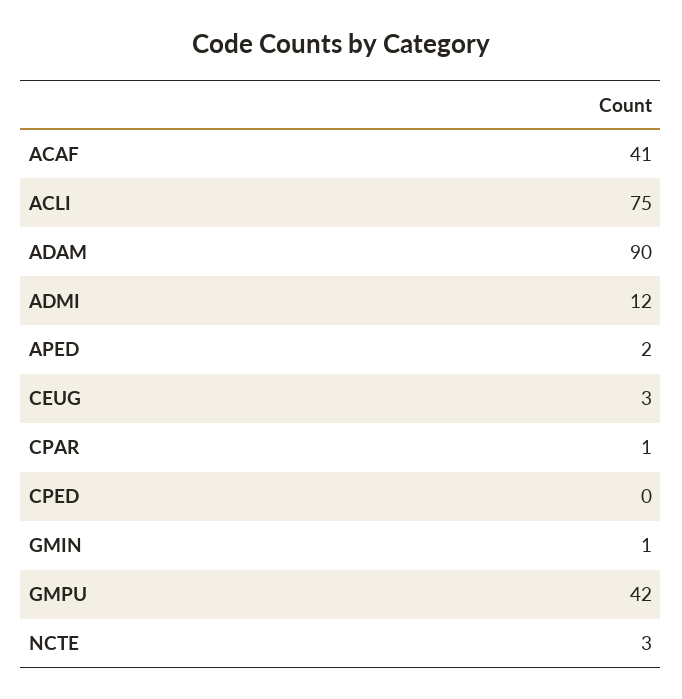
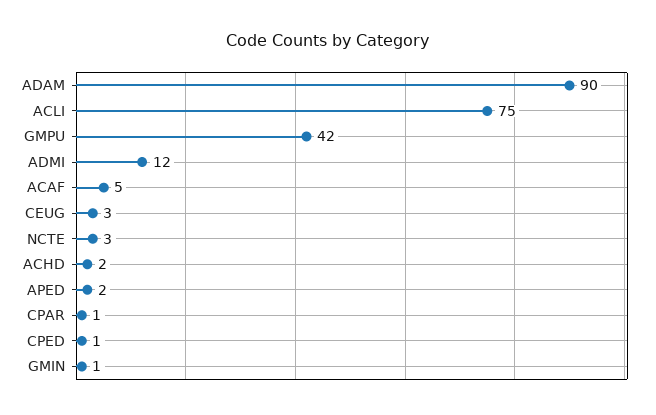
  {
-   "ACAF": 41,
+   "ACAF": 5,
    "ACLI": 75,
    "ADAM": 90,
    "ADMI": 12,
    "APED": 2,
    "CEUG": 3,
    "CPAR": 1,
-   "CPED": 0,
+   "CPED": 1,
    "GMIN": 1,
    "GMPU": 42,
-   "NCTE": 3
+   "NCTE": 3,
+   "ACHD": 2
  }

